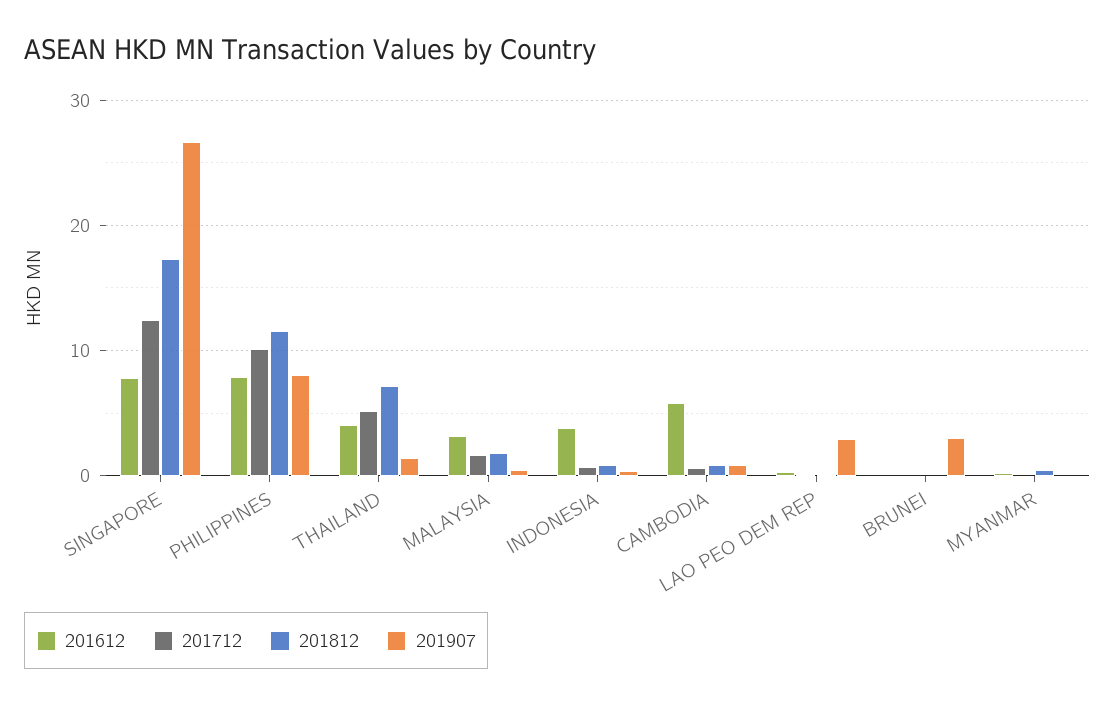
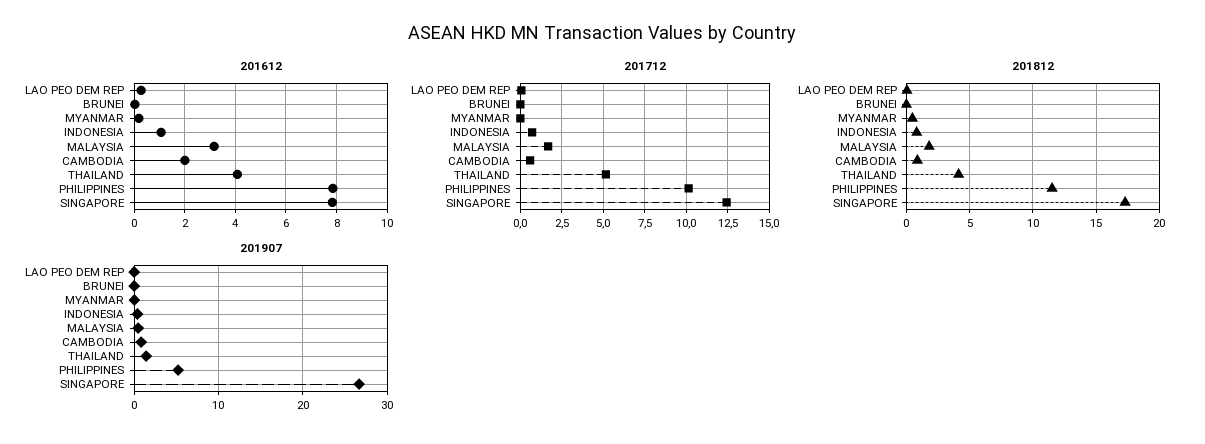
  {
    "201612": {
      "SINGAPORE": 7.75,
      "PHILIPPINES": 7.75,
      "THAILAND": 4,
      "MALAYSIA": 3.25,
-     "INDONESIA": 4,
+     "INDONESIA": 1,
-     "CAMBODIA": 6,
+     "CAMBODIA": 2,
      "LAO PEO DEM REP": 0.25,
      "BRUNEI": 0,
      "MYANMAR": 0.25
    },
    "201712": {
      "SINGAPORE": 12.5,
      "PHILIPPINES": 10,
      "THAILAND": 5,
      "MALAYSIA": 1.5,
      "INDONESIA": 0.5,
      "CAMBODIA": 0.5,
      "LAO PEO DEM REP": 0,
      "BRUNEI": 0,
      "MYANMAR": 0
    },
    "201812": {
      "SINGAPORE": 17.5,
      "PHILIPPINES": 11.5,
-     "THAILAND": 7,
+     "THAILAND": 4,
      "MALAYSIA": 2,
      "INDONESIA": 1,
      "CAMBODIA": 1,
      "LAO PEO DEM REP": 0,
      "BRUNEI": 0,
      "MYANMAR": 0.5
    },
    "201907": {
      "SINGAPORE": 27,
-     "PHILIPPINES": 8,
+     "PHILIPPINES": 5,
      "THAILAND": 1,
      "MALAYSIA": 0,
      "INDONESIA": 0,
      "CAMBODIA": 1,
-     "LAO PEO DEM REP": 3,
+     "LAO PEO DEM REP": 0,
-     "BRUNEI": 3,
+     "BRUNEI": 0,
      "MYANMAR": 0
    }
  }

